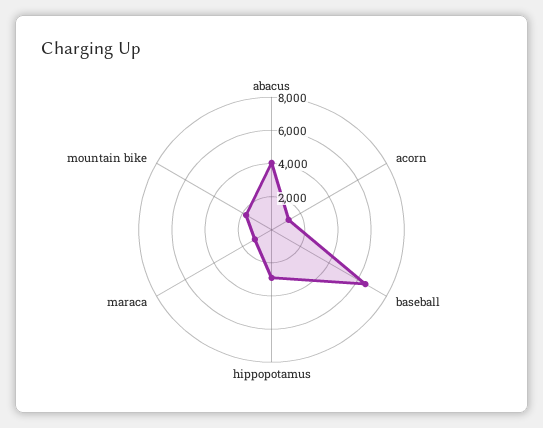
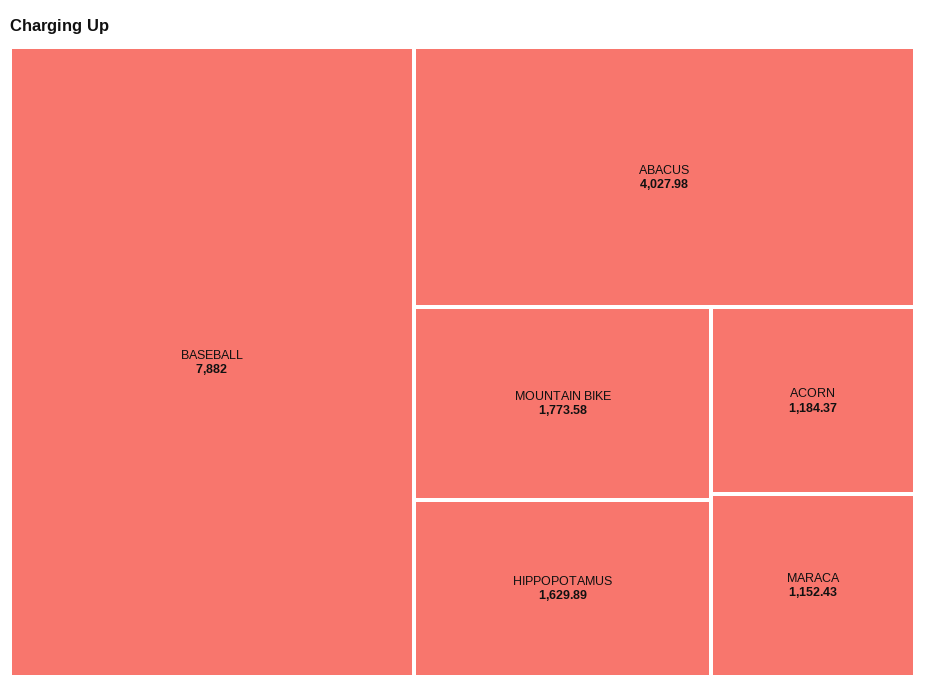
  {
    "abacus": 4027.98,
    "acorn": 1184.37,
-   "baseball": 6500,
+   "baseball": 7882,
-   "hippopotamus": 3000,
+   "hippopotamus": 1629.89,
    "maraca": 1152.43,
    "mountain bike": 1773.58
  }

